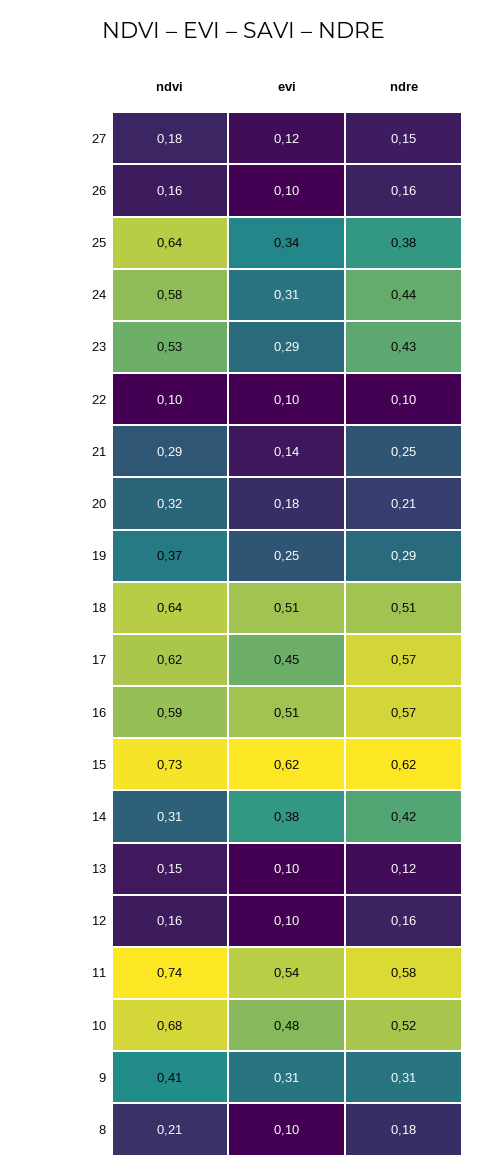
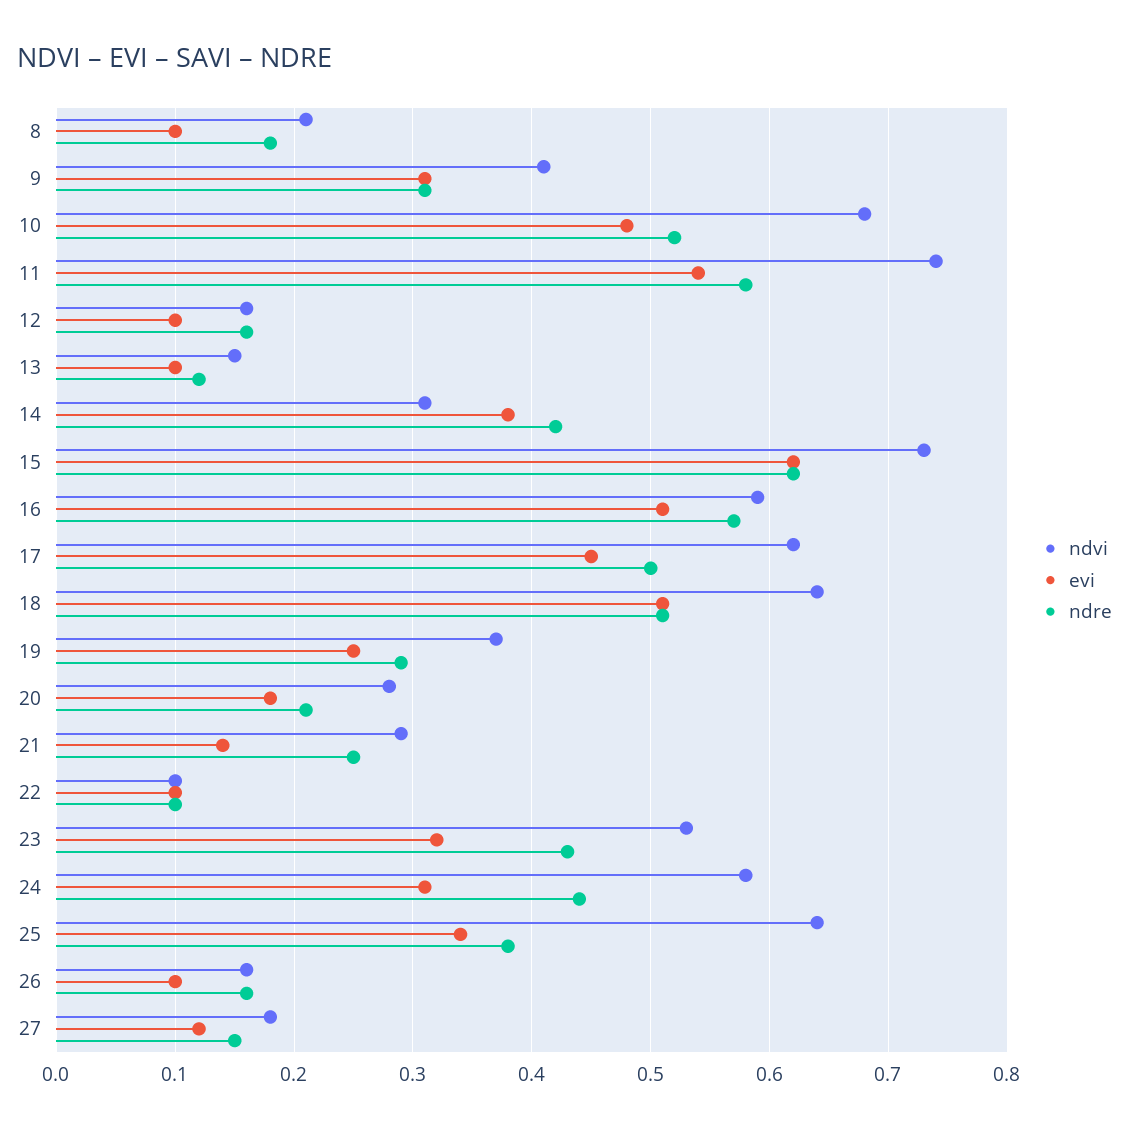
  {
    "ndvi": {
      "27": 0.18,
      "26": 0.16,
      "25": 0.64,
      "24": 0.58,
      "23": 0.53,
      "22": 0.1,
      "21": 0.29,
-     "20": 0.32,
+     "20": 0.28,
      "19": 0.37,
      "18": 0.64,
      "17": 0.62,
      "16": 0.59,
      "15": 0.73,
      "14": 0.31,
      "13": 0.15,
      "12": 0.16,
      "11": 0.74,
      "10": 0.68,
      "9": 0.41,
      "8": 0.21
    },
    "evi": {
      "27": 0.12,
      "26": 0.1,
      "25": 0.34,
      "24": 0.31,
-     "23": 0.29,
+     "23": 0.32,
      "22": 0.1,
      "21": 0.14,
      "20": 0.18,
      "19": 0.25,
      "18": 0.51,
      "17": 0.45,
      "16": 0.51,
      "15": 0.62,
      "14": 0.38,
      "13": 0.1,
      "12": 0.1,
      "11": 0.54,
      "10": 0.48,
      "9": 0.31,
      "8": 0.1
    },
    "ndre": {
      "27": 0.15,
      "26": 0.16,
      "25": 0.38,
      "24": 0.44,
      "23": 0.43,
      "22": 0.1,
      "21": 0.25,
      "20": 0.21,
      "19": 0.29,
      "18": 0.51,
-     "17": 0.57,
+     "17": 0.5,
      "16": 0.57,
      "15": 0.62,
      "14": 0.42,
      "13": 0.12,
      "12": 0.16,
      "11": 0.58,
      "10": 0.52,
      "9": 0.31,
      "8": 0.18
    }
  }

